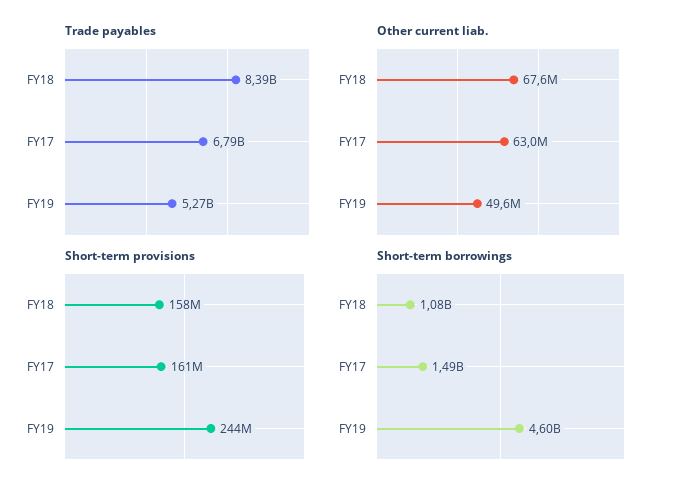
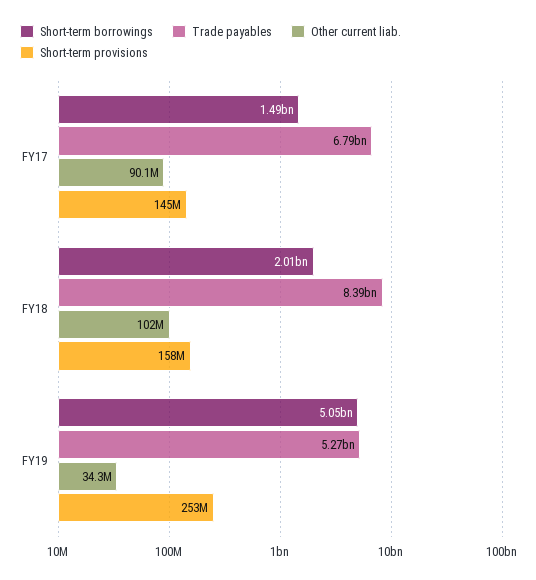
  {
    "Trade payables": {
      "FY18": 8390000000,
      "FY17": 6790000000,
      "FY19": 5270000000
    },
    "Other current liab.": {
-     "FY18": 67600000,
+     "FY18": 102000000,
-     "FY17": 63000000,
+     "FY17": 90100000,
-     "FY19": 49600000
+     "FY19": 34300000
    },
    "Short-term provisions": {
      "FY18": 158000000,
-     "FY17": 161000000,
+     "FY17": 145000000,
-     "FY19": 244000000
+     "FY19": 253000000
    },
    "Short-term borrowings": {
-     "FY18": 1080000000,
+     "FY18": 2010000000,
      "FY17": 1490000000,
-     "FY19": 4600000000
+     "FY19": 5050000000
    }
  }

